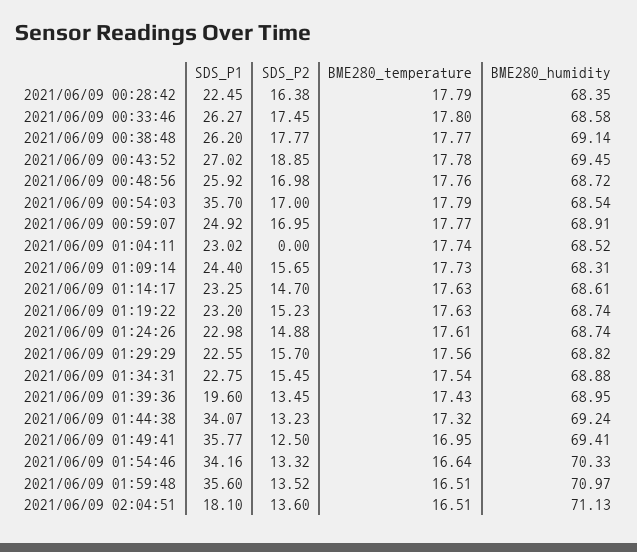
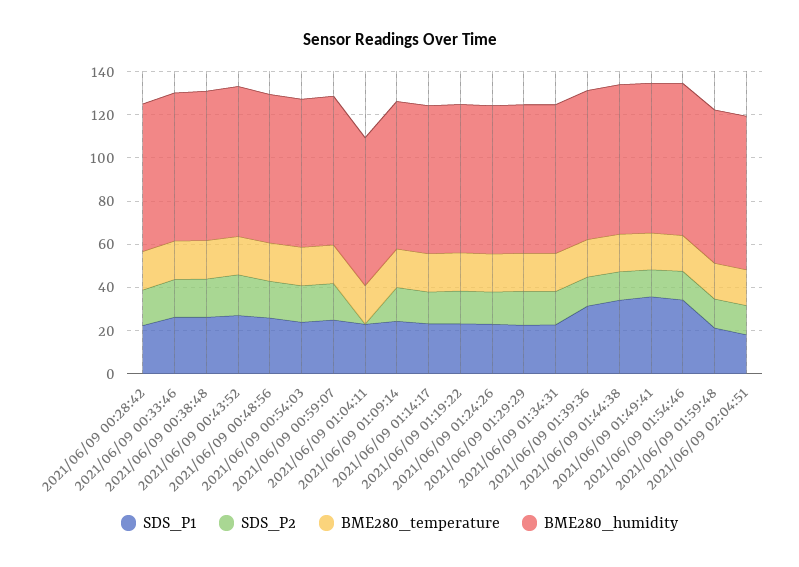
  {
    "SDS_P1": {
      "2021/06/09 00:28:42": 22.45,
      "2021/06/09 00:33:46": 26.27,
      "2021/06/09 00:38:48": 26.2,
      "2021/06/09 00:43:52": 27.02,
      "2021/06/09 00:48:56": 25.92,
-     "2021/06/09 00:54:03": 35.7,
+     "2021/06/09 00:54:03": 25,
      "2021/06/09 00:59:07": 24.92,
      "2021/06/09 01:04:11": 23.02,
      "2021/06/09 01:09:14": 24.4,
      "2021/06/09 01:14:17": 23.25,
      "2021/06/09 01:19:22": 23.2,
      "2021/06/09 01:24:26": 22.98,
      "2021/06/09 01:29:29": 22.55,
      "2021/06/09 01:34:31": 22.75,
-     "2021/06/09 01:39:36": 19.6,
+     "2021/06/09 01:39:36": 30,
      "2021/06/09 01:44:38": 34.07,
      "2021/06/09 01:49:41": 35.77,
      "2021/06/09 01:54:46": 34.16,
-     "2021/06/09 01:59:48": 35.6,
+     "2021/06/09 01:59:48": 20,
      "2021/06/09 02:04:51": 18.1
    },
    "SDS_P2": {
      "2021/06/09 00:28:42": 16.38,
      "2021/06/09 00:33:46": 17.45,
      "2021/06/09 00:38:48": 17.77,
      "2021/06/09 00:43:52": 18.85,
      "2021/06/09 00:48:56": 16.98,
      "2021/06/09 00:54:03": 17,
      "2021/06/09 00:59:07": 16.95,
      "2021/06/09 01:04:11": 0,
      "2021/06/09 01:09:14": 15.65,
      "2021/06/09 01:14:17": 14.7,
      "2021/06/09 01:19:22": 15.23,
      "2021/06/09 01:24:26": 14.88,
      "2021/06/09 01:29:29": 15.7,
      "2021/06/09 01:34:31": 15.45,
      "2021/06/09 01:39:36": 13.45,
      "2021/06/09 01:44:38": 13.23,
      "2021/06/09 01:49:41": 12.5,
      "2021/06/09 01:54:46": 13.32,
      "2021/06/09 01:59:48": 13.52,
      "2021/06/09 02:04:51": 13.6
    },
    "BME280_temperature": {
      "2021/06/09 00:28:42": 17.79,
      "2021/06/09 00:33:46": 17.8,
      "2021/06/09 00:38:48": 17.77,
      "2021/06/09 00:43:52": 17.78,
      "2021/06/09 00:48:56": 17.76,
      "2021/06/09 00:54:03": 17.79,
      "2021/06/09 00:59:07": 17.77,
      "2021/06/09 01:04:11": 17.74,
      "2021/06/09 01:09:14": 17.73,
      "2021/06/09 01:14:17": 17.63,
      "2021/06/09 01:19:22": 17.63,
      "2021/06/09 01:24:26": 17.61,
      "2021/06/09 01:29:29": 17.56,
      "2021/06/09 01:34:31": 17.54,
      "2021/06/09 01:39:36": 17.43,
      "2021/06/09 01:44:38": 17.32,
      "2021/06/09 01:49:41": 16.95,
      "2021/06/09 01:54:46": 16.64,
      "2021/06/09 01:59:48": 16.51,
      "2021/06/09 02:04:51": 16.51
    },
    "BME280_humidity": {
      "2021/06/09 00:28:42": 68.35,
      "2021/06/09 00:33:46": 68.58,
      "2021/06/09 00:38:48": 69.14,
      "2021/06/09 00:43:52": 69.45,
      "2021/06/09 00:48:56": 68.72,
      "2021/06/09 00:54:03": 68.54,
      "2021/06/09 00:59:07": 68.91,
      "2021/06/09 01:04:11": 68.52,
      "2021/06/09 01:09:14": 68.31,
      "2021/06/09 01:14:17": 68.61,
      "2021/06/09 01:19:22": 68.74,
      "2021/06/09 01:24:26": 68.74,
      "2021/06/09 01:29:29": 68.82,
      "2021/06/09 01:34:31": 68.88,
      "2021/06/09 01:39:36": 68.95,
      "2021/06/09 01:44:38": 69.24,
      "2021/06/09 01:49:41": 69.41,
      "2021/06/09 01:54:46": 70.33,
      "2021/06/09 01:59:48": 70.97,
      "2021/06/09 02:04:51": 71.13
    }
  }

